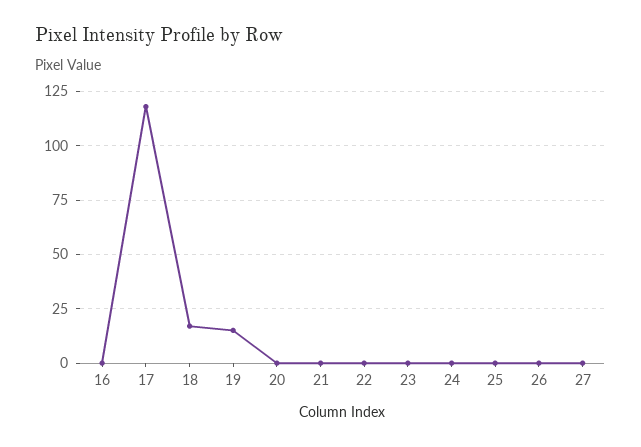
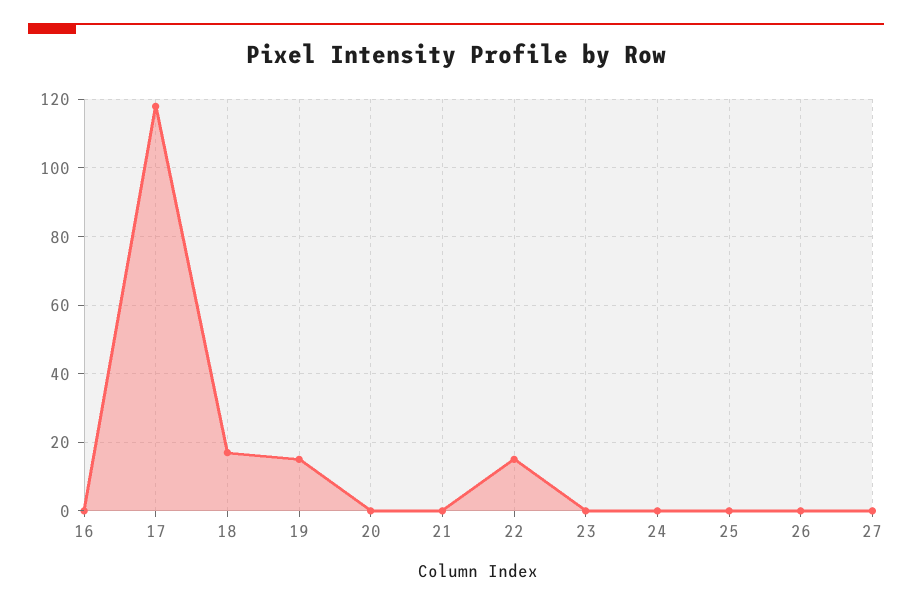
  {
    "16": 0,
    "17": 120,
    "18": 15,
    "19": 15,
    "20": 0,
    "21": 0,
-   "22": 0,
+   "22": 15,
    "23": 0,
    "24": 0,
    "25": 0,
    "26": 0,
    "27": 0
  }

